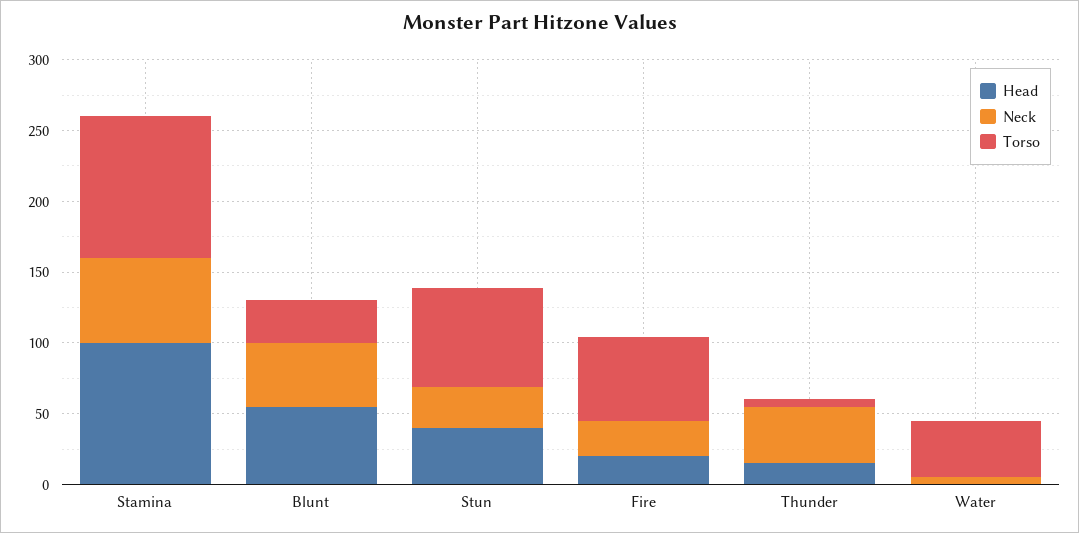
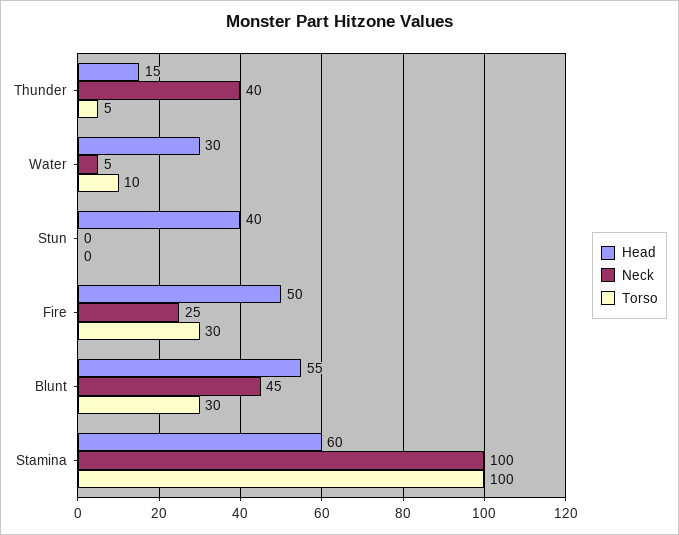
  {
    "Head": {
-     "Stamina": 100,
+     "Stamina": 60,
      "Blunt": 55,
      "Stun": 40,
-     "Fire": 20,
+     "Fire": 50,
      "Thunder": 15,
-     "Water": 0
+     "Water": 30
    },
    "Neck": {
-     "Stamina": 60,
+     "Stamina": 100,
      "Blunt": 45,
-     "Stun": 30,
+     "Stun": 0,
      "Fire": 25,
      "Thunder": 40,
      "Water": 5
    },
    "Torso": {
      "Stamina": 100,
      "Blunt": 30,
-     "Stun": 70,
+     "Stun": 0,
-     "Fire": 60,
+     "Fire": 30,
      "Thunder": 5,
-     "Water": 40
+     "Water": 10
    }
  }

